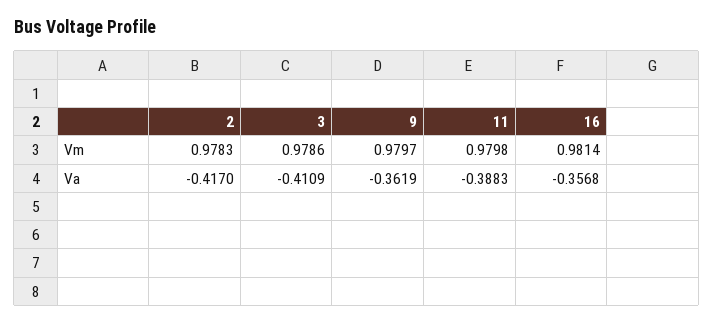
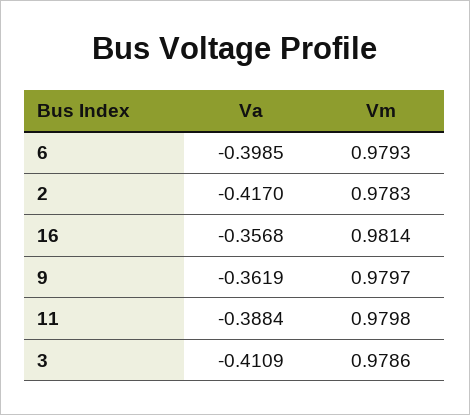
  {
    "2": {
      "Vm": 0.9783,
      "Va": -0.417
    },
    "3": {
      "Vm": 0.9786,
      "Va": -0.4109
    },
    "9": {
      "Vm": 0.9797,
      "Va": -0.3619
    },
    "11": {
      "Vm": 0.9798,
-     "Va": -0.3883
+     "Va": -0.3884
    },
    "16": {
      "Vm": 0.9814,
      "Va": -0.3568
-   }
+   },
+   "6": {
+     "Va": -0.3985,
+     "Vm": 0.9793
+   }
  }

